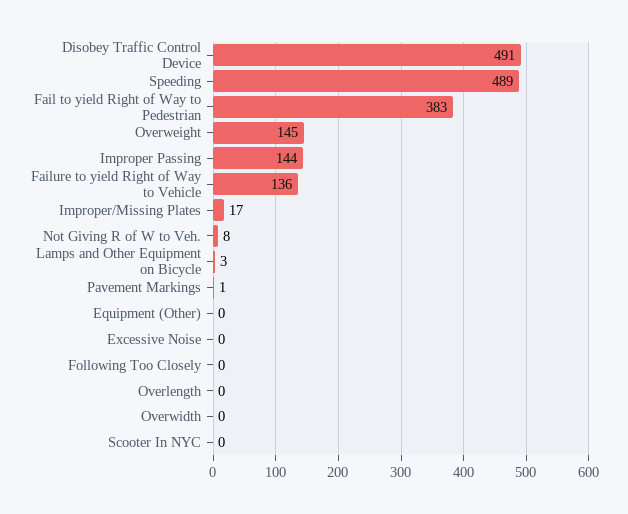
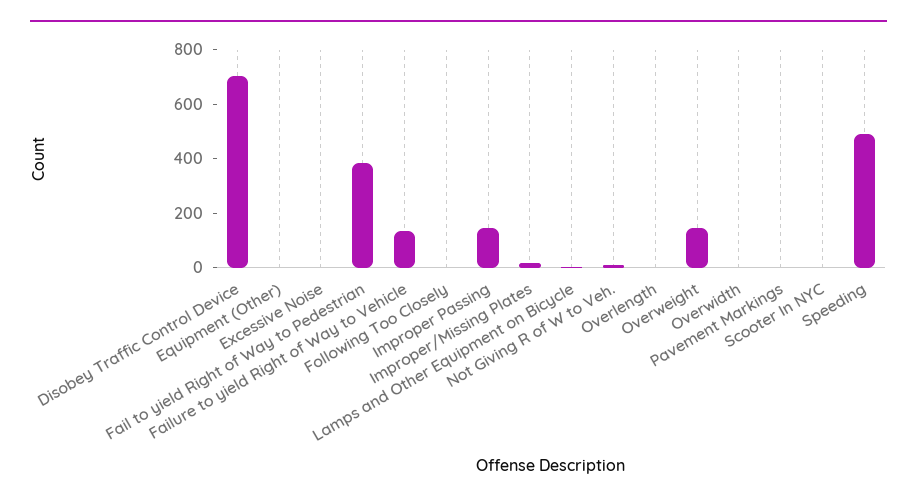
  {
-   "Disobey Traffic Control Device": 491,
+   "Disobey Traffic Control Device": 700,
    "Speeding": 489,
    "Fail to yield Right of Way to Pedestrian": 383,
    "Overweight": 145,
    "Improper Passing": 144,
    "Failure to yield Right of Way to Vehicle": 136,
    "Improper/Missing Plates": 17,
    "Not Giving R of W to Veh.": 8,
    "Lamps and Other Equipment on Bicycle": 3,
    "Pavement Markings": 1,
    "Equipment (Other)": 0,
    "Excessive Noise": 0,
    "Following Too Closely": 0,
    "Overlength": 0,
    "Overwidth": 0,
    "Scooter In NYC": 0
  }

